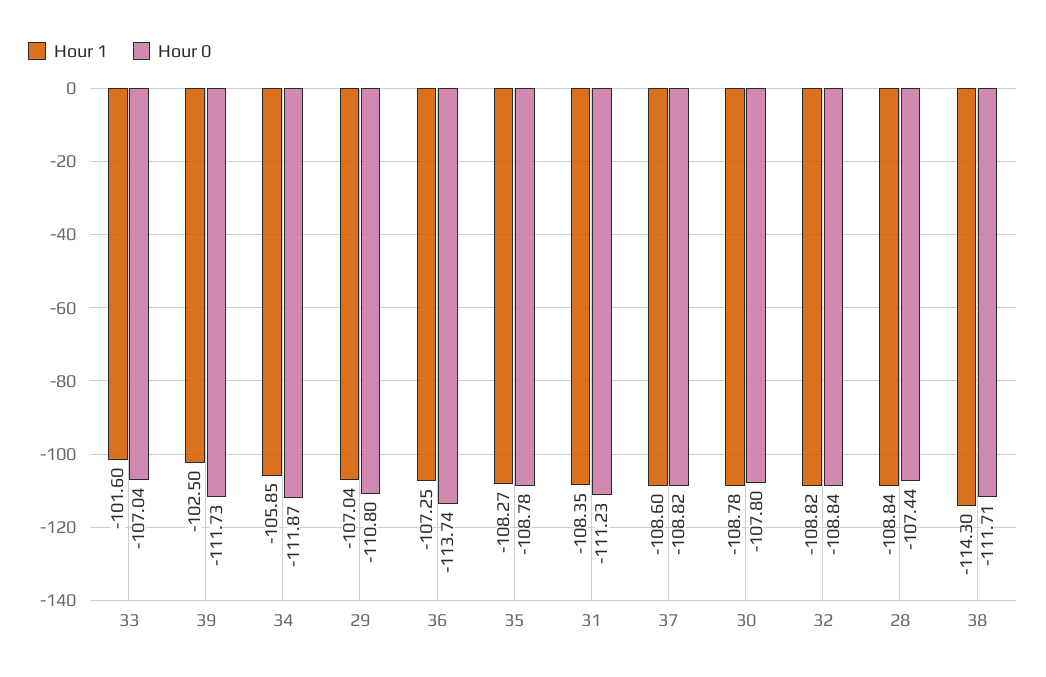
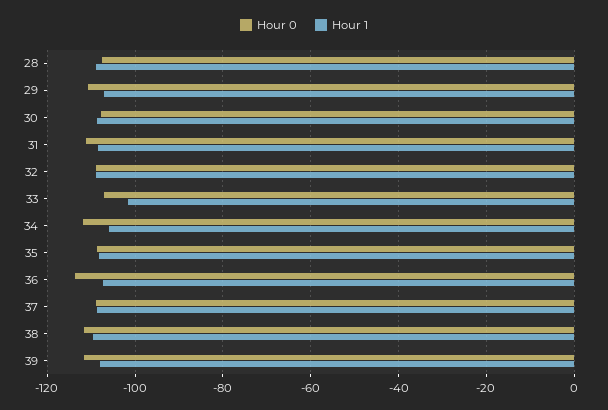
  {
    "Hour 1": {
      "33": -101.6,
-     "39": -102.5,
+     "39": -108,
      "34": -105.85,
      "29": -107.04,
      "36": -107.25,
      "35": -108.27,
      "31": -108.35,
      "37": -108.6,
      "30": -108.78,
      "32": -108.82,
      "28": -108.84,
-     "38": -114.3
+     "38": -110
    },
    "Hour 0": {
      "33": -107.04,
      "39": -111.73,
      "34": -111.87,
      "29": -110.8,
      "36": -113.74,
      "35": -108.78,
      "31": -111.23,
      "37": -108.82,
      "30": -107.8,
      "32": -108.84,
      "28": -107.44,
      "38": -111.71
    }
  }

